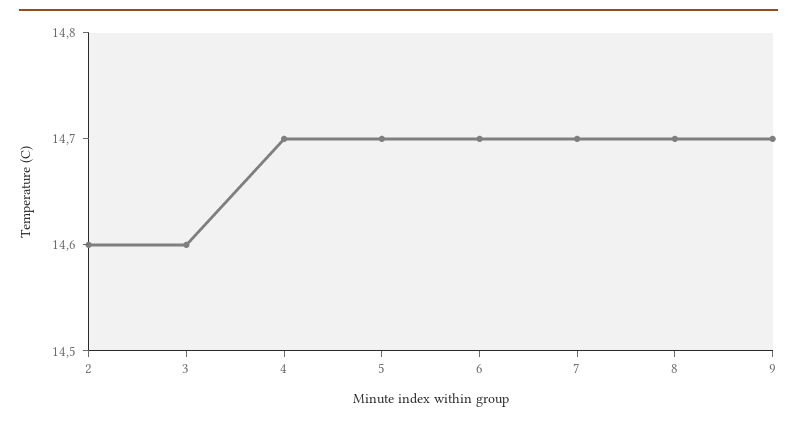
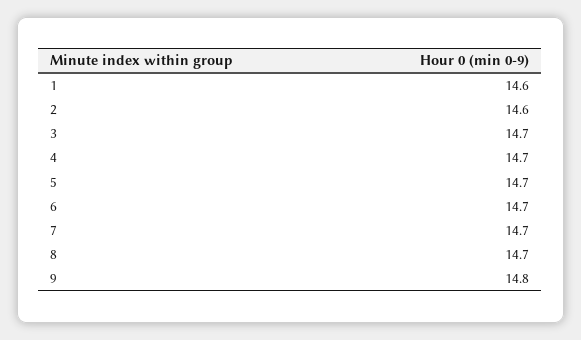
  {
    "2": 14.6,
-   "3": 14.6,
+   "3": 14.7,
    "4": 14.7,
    "5": 14.7,
    "6": 14.7,
    "7": 14.7,
    "8": 14.7,
-   "9": 14.7
+   "9": 14.8,
+   "1": 14.6
  }

